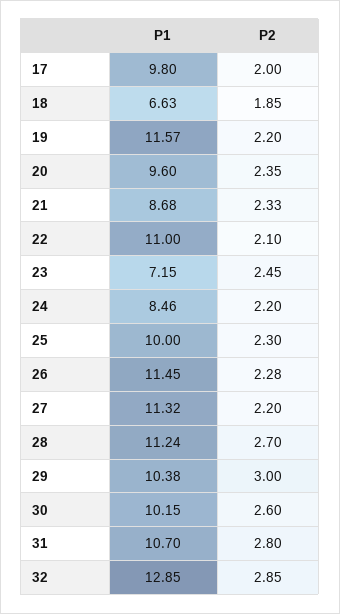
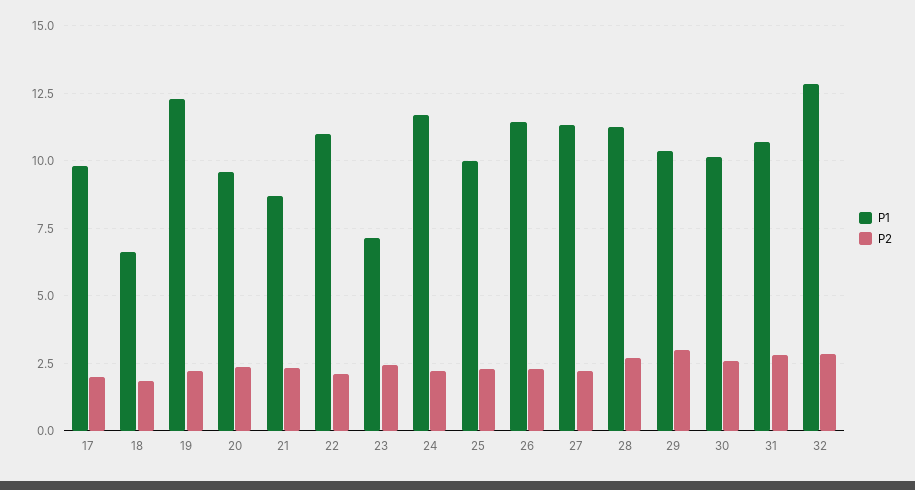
  {
    "P1": {
      "17": 9.8,
      "18": 6.63,
-     "19": 11.57,
+     "19": 12.25,
      "20": 9.6,
      "21": 8.68,
      "22": 11,
      "23": 7.15,
-     "24": 8.46,
+     "24": 11.75,
      "25": 10,
      "26": 11.45,
      "27": 11.32,
      "28": 11.24,
      "29": 10.38,
      "30": 10.15,
      "31": 10.7,
      "32": 12.85
    },
    "P2": {
      "17": 2,
      "18": 1.85,
      "19": 2.2,
      "20": 2.35,
      "21": 2.33,
      "22": 2.1,
      "23": 2.45,
      "24": 2.2,
      "25": 2.3,
      "26": 2.28,
      "27": 2.2,
      "28": 2.7,
      "29": 3,
      "30": 2.6,
      "31": 2.8,
      "32": 2.85
    }
  }

